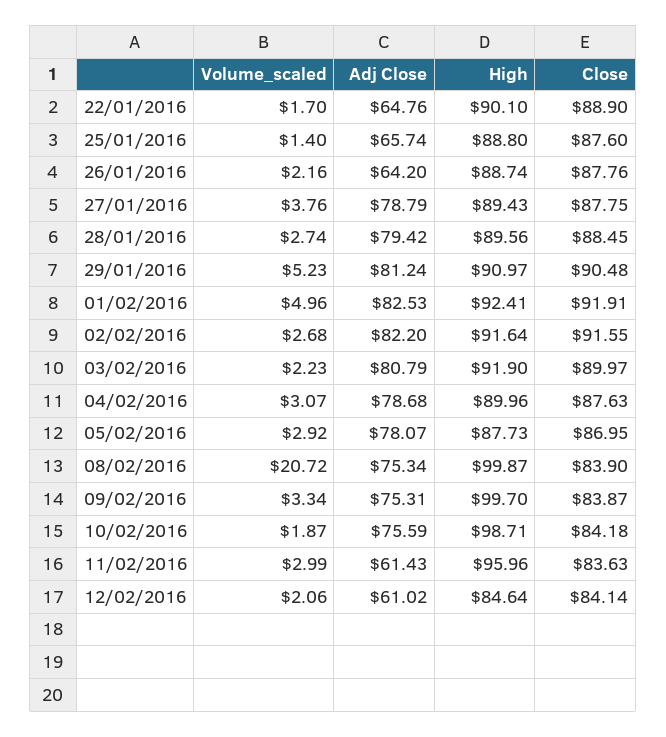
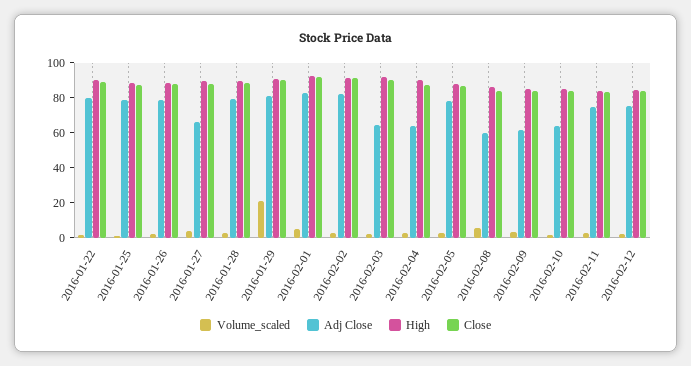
  {
    "Volume_scaled": {
      "22/01/2016": 1.7,
      "25/01/2016": 1.4,
      "26/01/2016": 2.16,
      "27/01/2016": 3.76,
      "28/01/2016": 2.74,
-     "29/01/2016": 5.23,
+     "29/01/2016": 20,
      "01/02/2016": 4.96,
      "02/02/2016": 2.68,
      "03/02/2016": 2.23,
      "04/02/2016": 3.07,
      "05/02/2016": 2.92,
-     "08/02/2016": 20.72,
+     "08/02/2016": 5,
      "09/02/2016": 3.34,
      "10/02/2016": 1.87,
      "11/02/2016": 2.99,
      "12/02/2016": 2.06
    },
    "Adj Close": {
-     "22/01/2016": 64.76,
+     "22/01/2016": 80,
-     "25/01/2016": 65.74,
+     "25/01/2016": 80,
-     "26/01/2016": 64.2,
+     "26/01/2016": 80,
-     "27/01/2016": 78.79,
+     "27/01/2016": 65,
      "28/01/2016": 79.42,
      "29/01/2016": 81.24,
      "01/02/2016": 82.53,
      "02/02/2016": 82.2,
-     "03/02/2016": 80.79,
+     "03/02/2016": 65,
-     "04/02/2016": 78.68,
+     "04/02/2016": 65,
      "05/02/2016": 78.07,
-     "08/02/2016": 75.34,
+     "08/02/2016": 60,
-     "09/02/2016": 75.31,
+     "09/02/2016": 60,
-     "10/02/2016": 75.59,
+     "10/02/2016": 65,
-     "11/02/2016": 61.43,
+     "11/02/2016": 75,
-     "12/02/2016": 61.02
+     "12/02/2016": 75
    },
    "High": {
      "22/01/2016": 90.1,
      "25/01/2016": 88.8,
      "26/01/2016": 88.74,
      "27/01/2016": 89.43,
      "28/01/2016": 89.56,
      "29/01/2016": 90.97,
      "01/02/2016": 92.41,
      "02/02/2016": 91.64,
      "03/02/2016": 91.9,
      "04/02/2016": 89.96,
      "05/02/2016": 87.73,
-     "08/02/2016": 99.87,
+     "08/02/2016": 85,
-     "09/02/2016": 99.7,
+     "09/02/2016": 85,
-     "10/02/2016": 98.71,
+     "10/02/2016": 85,
-     "11/02/2016": 95.96,
+     "11/02/2016": 85,
      "12/02/2016": 84.64
    },
    "Close": {
      "22/01/2016": 88.9,
      "25/01/2016": 87.6,
      "26/01/2016": 87.76,
      "27/01/2016": 87.75,
      "28/01/2016": 88.45,
      "29/01/2016": 90.48,
      "01/02/2016": 91.91,
      "02/02/2016": 91.55,
      "03/02/2016": 89.97,
      "04/02/2016": 87.63,
      "05/02/2016": 86.95,
      "08/02/2016": 83.9,
      "09/02/2016": 83.87,
      "10/02/2016": 84.18,
      "11/02/2016": 83.63,
      "12/02/2016": 84.14
    }
  }

